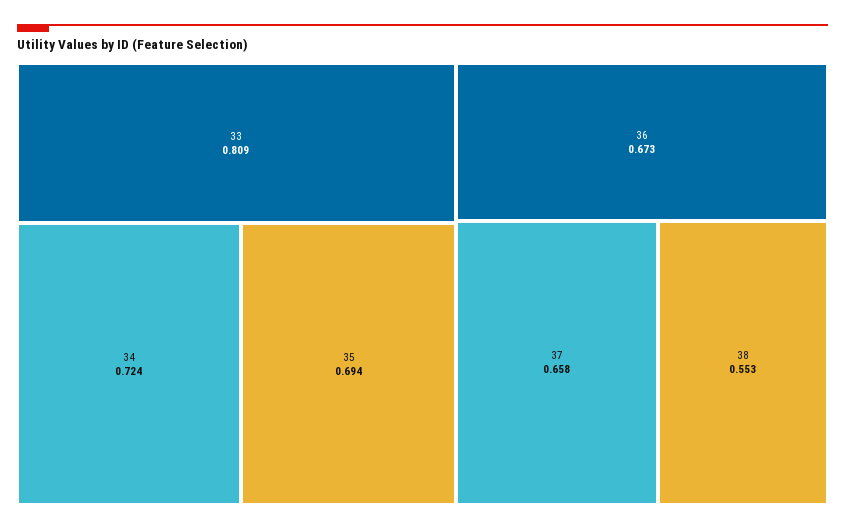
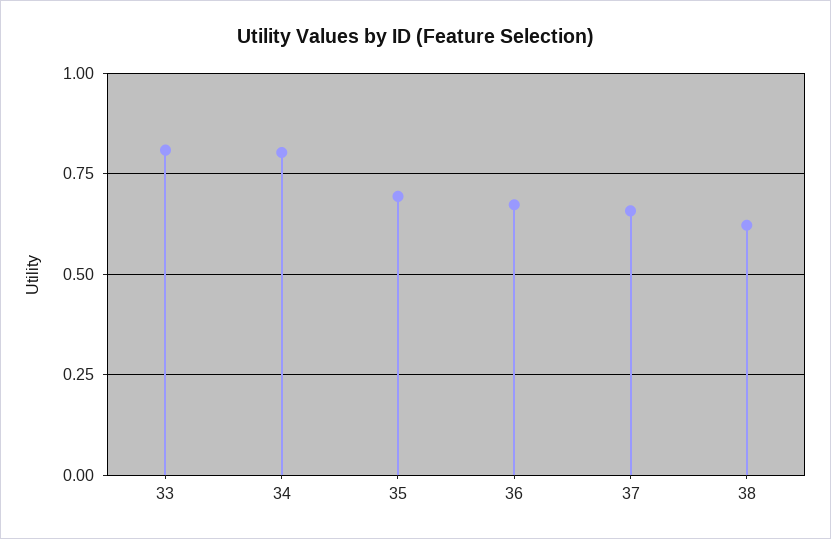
  {
    "33": 0.809,
-   "34": 0.724,
+   "34": 0.8,
    "35": 0.694,
    "36": 0.673,
    "37": 0.658,
-   "38": 0.553
+   "38": 0.625
  }

